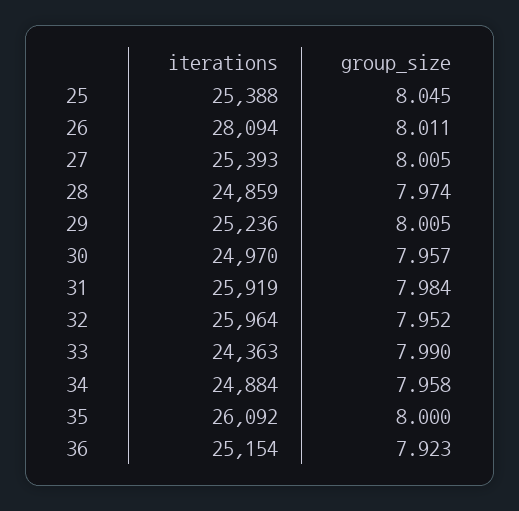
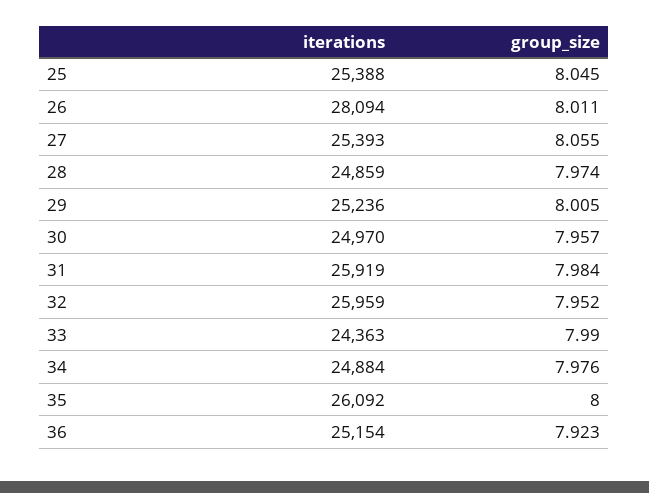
  {
    "iterations": {
      "25": 25388,
      "26": 28094,
      "27": 25393,
      "28": 24859,
      "29": 25236,
      "30": 24970,
      "31": 25919,
-     "32": 25964,
+     "32": 25959,
      "33": 24363,
      "34": 24884,
      "35": 26092,
      "36": 25154
    },
    "group_size": {
      "25": 8.045,
      "26": 8.011,
-     "27": 8.005,
+     "27": 8.055,
      "28": 7.974,
      "29": 8.005,
      "30": 7.957,
      "31": 7.984,
      "32": 7.952,
      "33": 7.99,
-     "34": 7.958,
+     "34": 7.976,
      "35": 8,
      "36": 7.923
    }
  }

